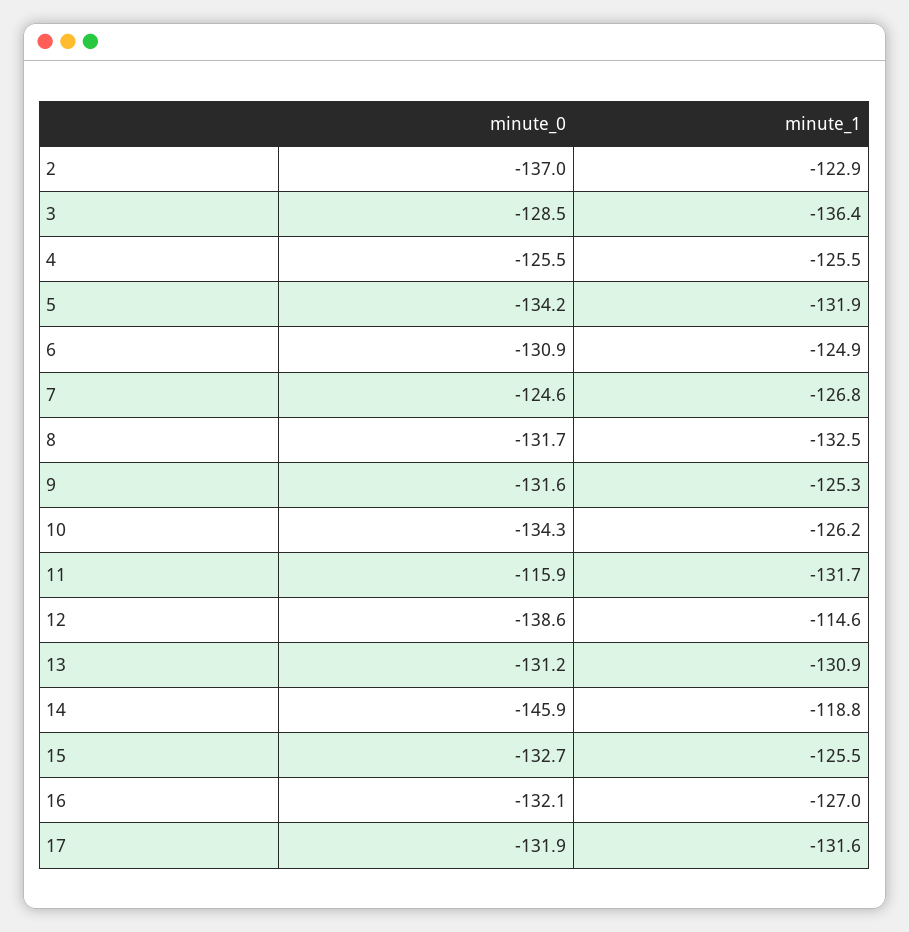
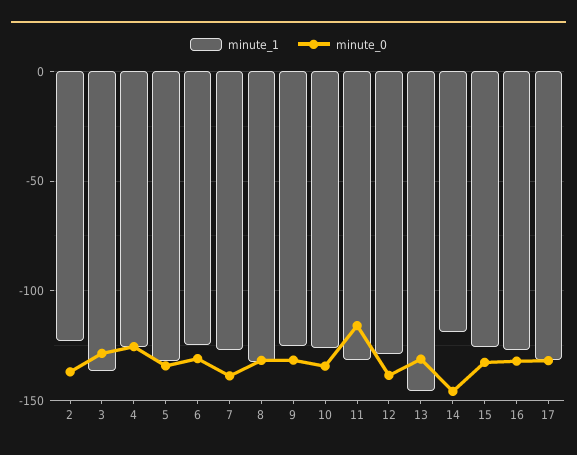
  {
    "minute_0": {
      "2": -137,
      "3": -128.5,
      "4": -125.5,
      "5": -134.2,
      "6": -130.9,
-     "7": -124.6,
+     "7": -140,
      "8": -131.7,
      "9": -131.6,
      "10": -134.3,
      "11": -115.9,
      "12": -138.6,
      "13": -131.2,
      "14": -145.9,
      "15": -132.7,
      "16": -132.1,
      "17": -131.9
    },
    "minute_1": {
      "2": -122.9,
      "3": -136.4,
      "4": -125.5,
      "5": -131.9,
      "6": -124.9,
      "7": -126.8,
      "8": -132.5,
      "9": -125.3,
      "10": -126.2,
      "11": -131.7,
-     "12": -114.6,
+     "12": -130,
-     "13": -130.9,
+     "13": -145,
      "14": -118.8,
      "15": -125.5,
      "16": -127,
      "17": -131.6
    }
  }

